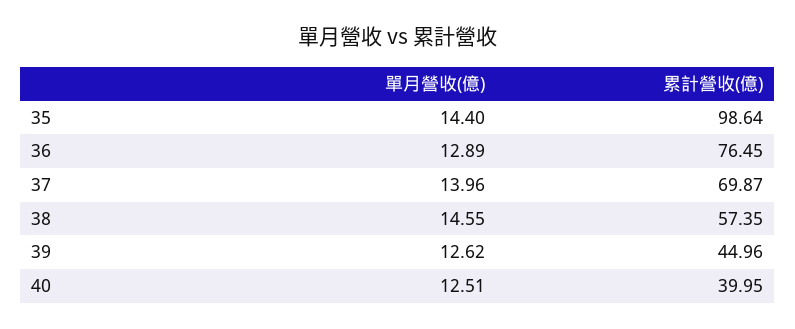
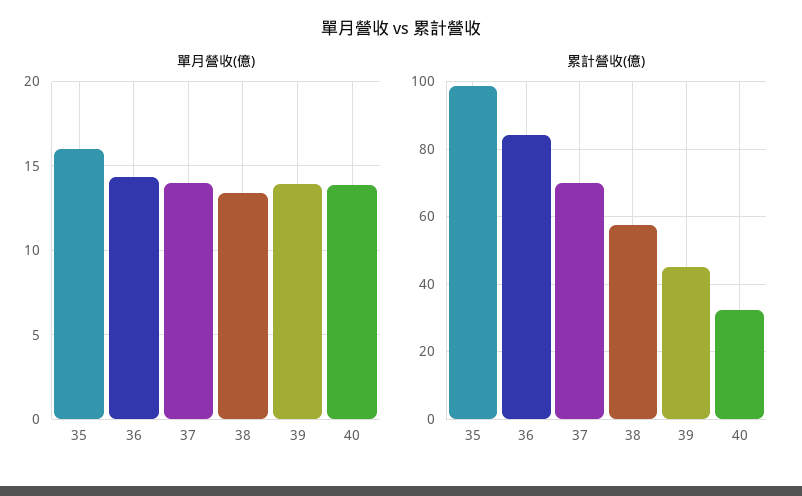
  {
    "單月營收(億)": {
-     "35": 14.4,
+     "35": 16,
-     "36": 12.89,
+     "36": 14.5,
      "37": 13.96,
-     "38": 14.55,
+     "38": 13.5,
-     "39": 12.62,
+     "39": 14,
-     "40": 12.51
+     "40": 14
    },
    "累計營收(億)": {
      "35": 98.64,
-     "36": 76.45,
+     "36": 84,
      "37": 69.87,
      "38": 57.35,
      "39": 44.96,
-     "40": 39.95
+     "40": 32
    }
  }

